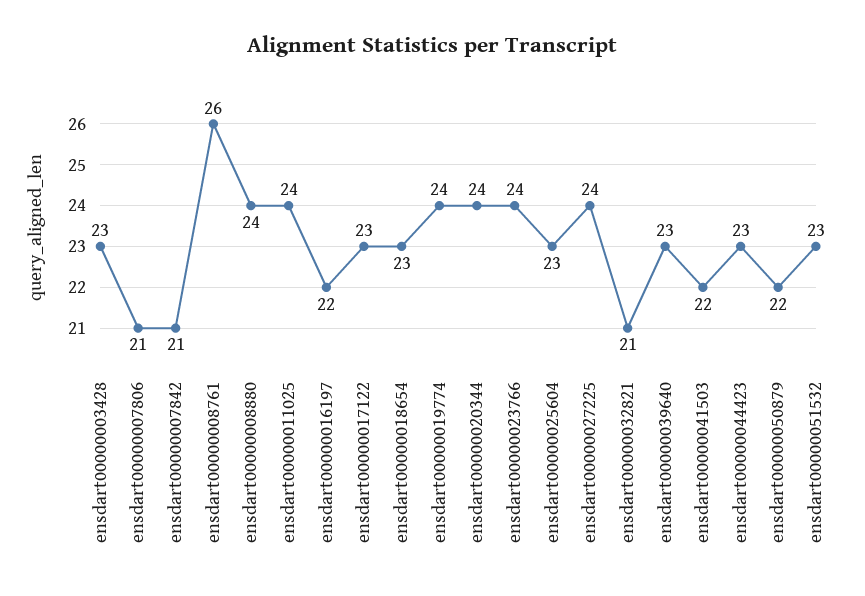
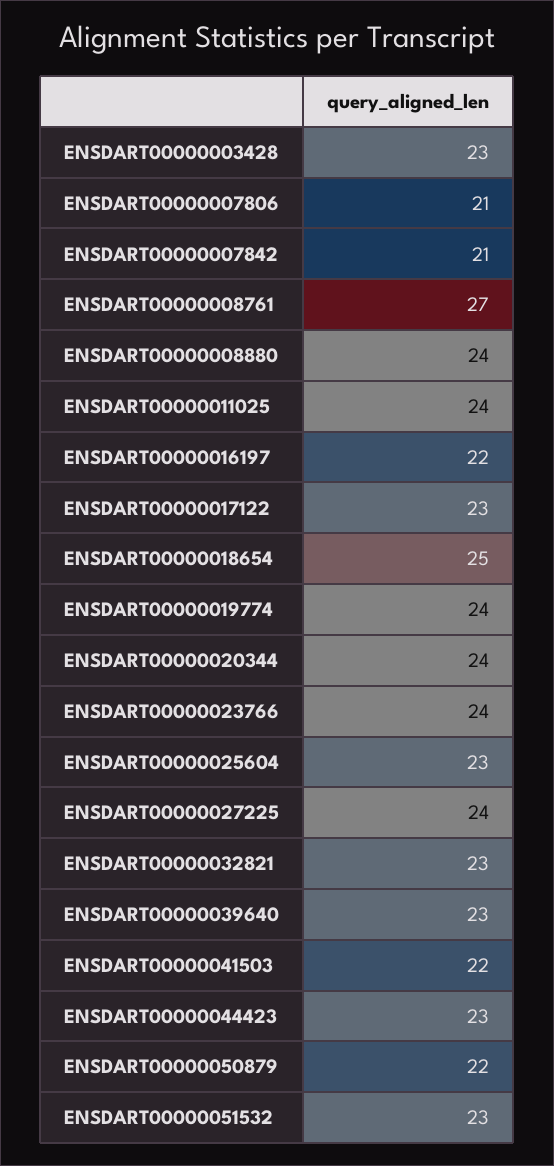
  {
    "ensdart00000003428": 23,
    "ensdart00000007806": 21,
    "ensdart00000007842": 21,
-   "ensdart00000008761": 26,
+   "ensdart00000008761": 27,
    "ensdart00000008880": 24,
    "ensdart00000011025": 24,
    "ensdart00000016197": 22,
    "ensdart00000017122": 23,
-   "ensdart00000018654": 23,
+   "ensdart00000018654": 25,
    "ensdart00000019774": 24,
    "ensdart00000020344": 24,
    "ensdart00000023766": 24,
    "ensdart00000025604": 23,
    "ensdart00000027225": 24,
-   "ensdart00000032821": 21,
+   "ensdart00000032821": 23,
    "ensdart00000039640": 23,
    "ensdart00000041503": 22,
    "ensdart00000044423": 23,
    "ensdart00000050879": 22,
    "ensdart00000051532": 23
  }

